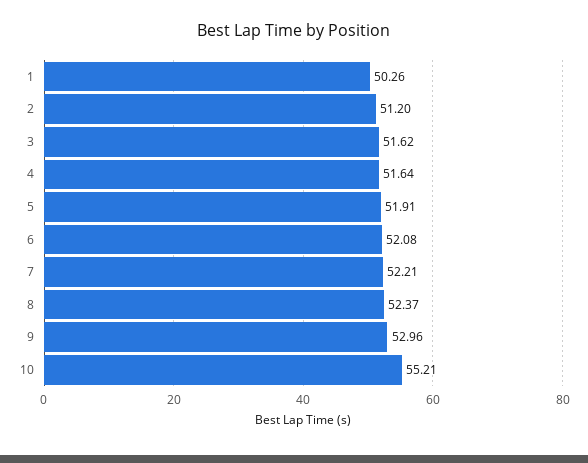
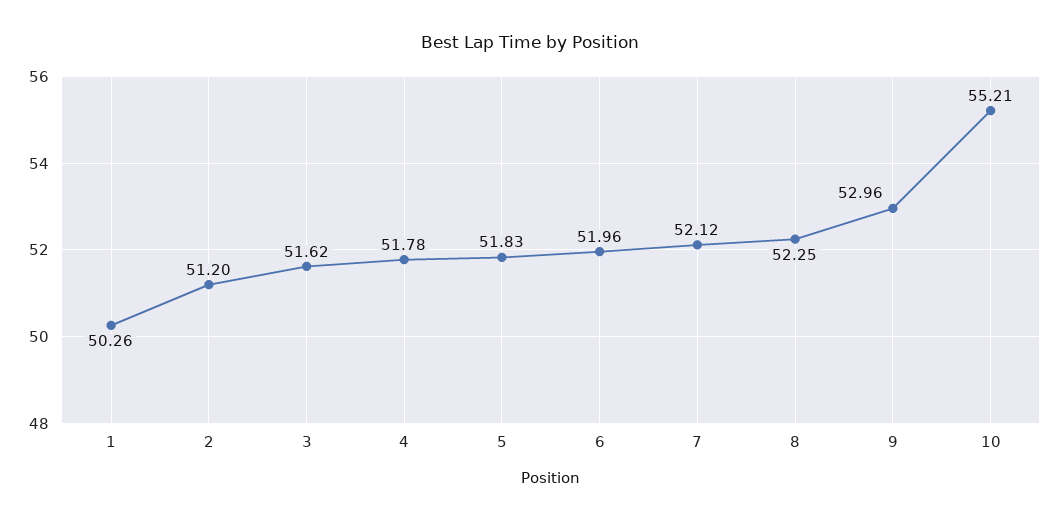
  {
    "1": 50.26,
    "2": 51.2,
    "3": 51.62,
-   "4": 51.64,
+   "4": 51.78,
-   "5": 51.91,
+   "5": 51.83,
-   "6": 52.08,
+   "6": 51.96,
-   "7": 52.21,
+   "7": 52.12,
-   "8": 52.37,
+   "8": 52.25,
    "9": 52.96,
    "10": 55.21
  }

